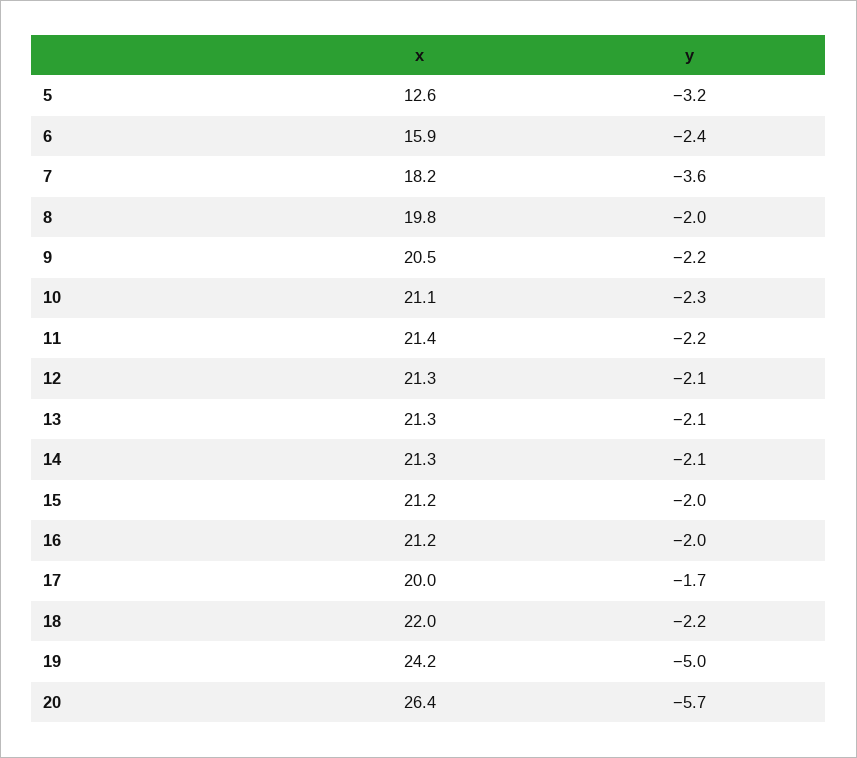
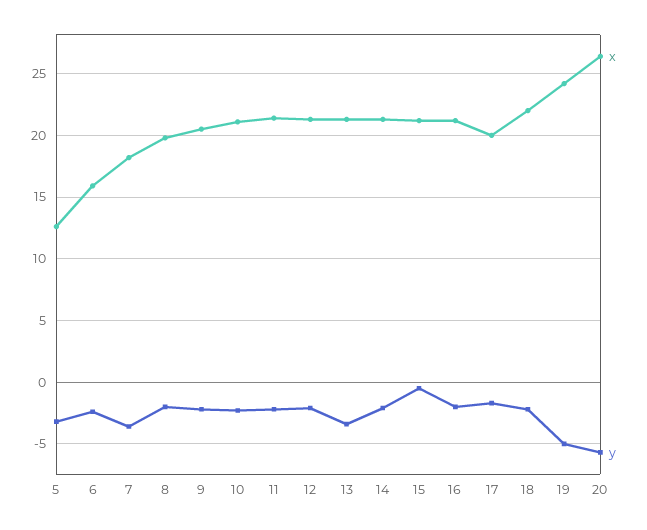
  {
    "x": {
      "5": 12.6,
      "6": 15.9,
      "7": 18.2,
      "8": 19.8,
      "9": 20.5,
      "10": 21.1,
      "11": 21.4,
      "12": 21.3,
      "13": 21.3,
      "14": 21.3,
      "15": 21.2,
      "16": 21.2,
      "17": 20,
      "18": 22,
      "19": 24.2,
      "20": 26.4
    },
    "y": {
      "5": -3.2,
      "6": -2.4,
      "7": -3.6,
      "8": -2,
      "9": -2.2,
      "10": -2.3,
      "11": -2.2,
      "12": -2.1,
-     "13": -2.1,
+     "13": -3.5,
      "14": -2.1,
-     "15": -2,
+     "15": -0.5,
      "16": -2,
      "17": -1.7,
      "18": -2.2,
      "19": -5,
      "20": -5.7
    }
  }

